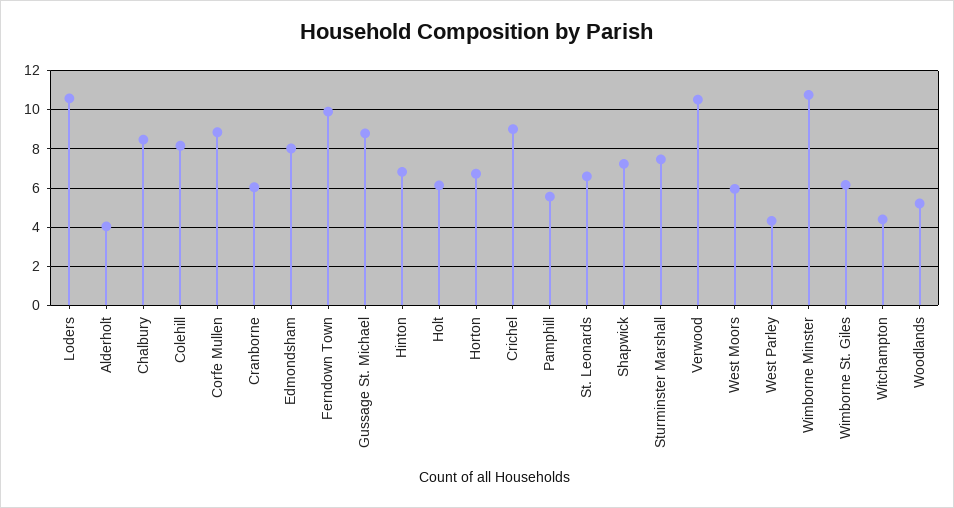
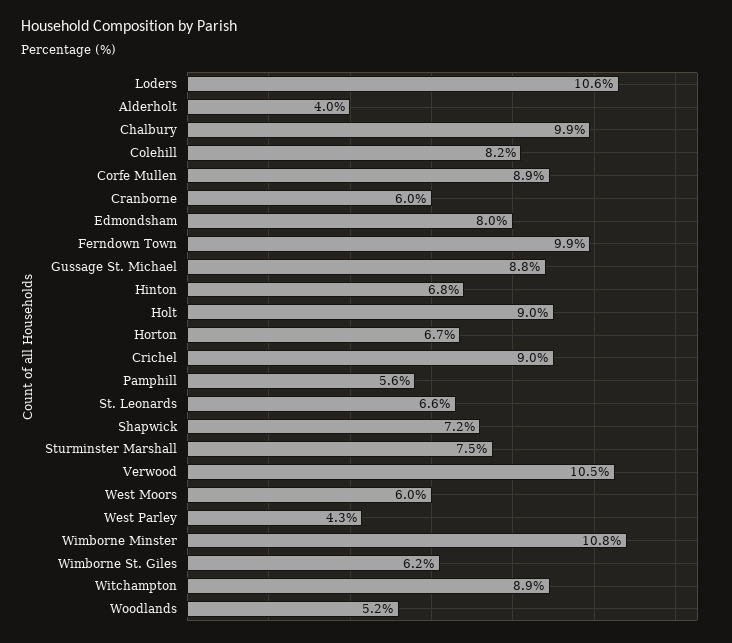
  {
    "Loders": 10.6,
    "Alderholt": 4,
-   "Chalbury": 8.5,
+   "Chalbury": 9.9,
    "Colehill": 8.2,
    "Corfe Mullen": 8.9,
    "Cranborne": 6,
    "Edmondsham": 8,
    "Ferndown Town": 9.9,
    "Gussage St. Michael": 8.8,
    "Hinton": 6.8,
-   "Holt": 6,
+   "Holt": 9,
    "Horton": 6.7,
    "Crichel": 9,
    "Pamphill": 5.6,
    "St. Leonards": 6.6,
    "Shapwick": 7.2,
    "Sturminster Marshall": 7.5,
    "Verwood": 10.5,
    "West Moors": 6,
    "West Parley": 4.3,
    "Wimborne Minster": 10.8,
    "Wimborne St. Giles": 6.2,
-   "Witchampton": 4.5,
+   "Witchampton": 8.9,
    "Woodlands": 5.2
  }

